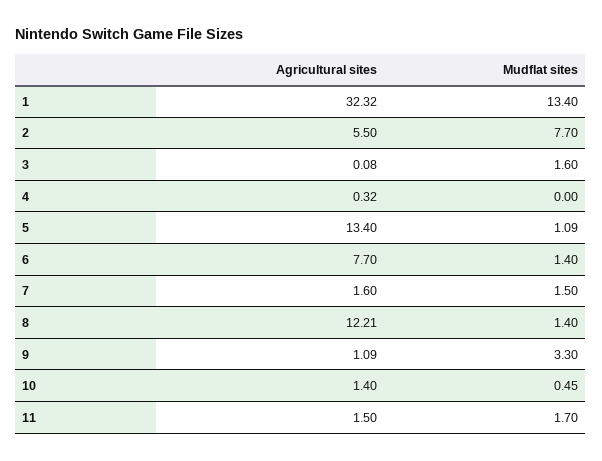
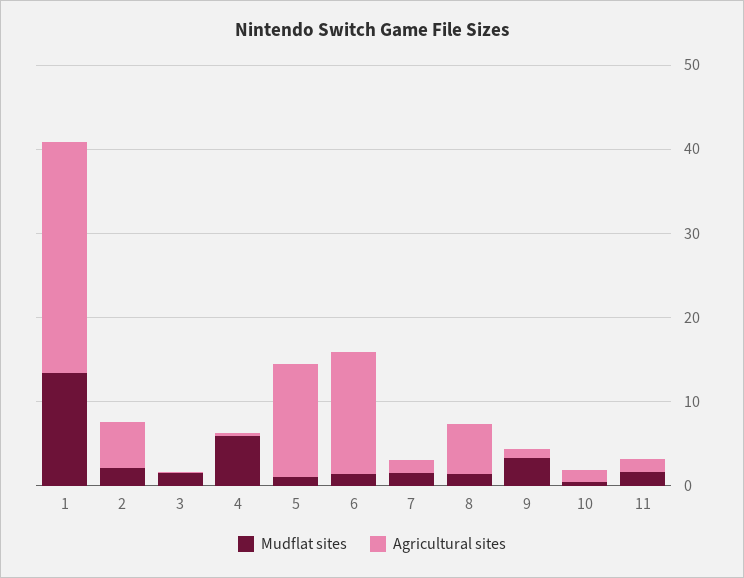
  {
    "Agricultural sites": {
-     "1": 32.32,
+     "1": 28,
      "2": 5.5,
      "3": 0.08,
      "4": 0.32,
      "5": 13.4,
-     "6": 7.7,
+     "6": 14,
      "7": 1.6,
-     "8": 12.21,
+     "8": 6,
      "9": 1.09,
      "10": 1.4,
      "11": 1.5
    },
    "Mudflat sites": {
      "1": 13.4,
-     "2": 7.7,
+     "2": 2,
      "3": 1.6,
-     "4": 0,
+     "4": 6,
      "5": 1.09,
      "6": 1.4,
      "7": 1.5,
      "8": 1.4,
      "9": 3.3,
      "10": 0.45,
      "11": 1.7
    }
  }

